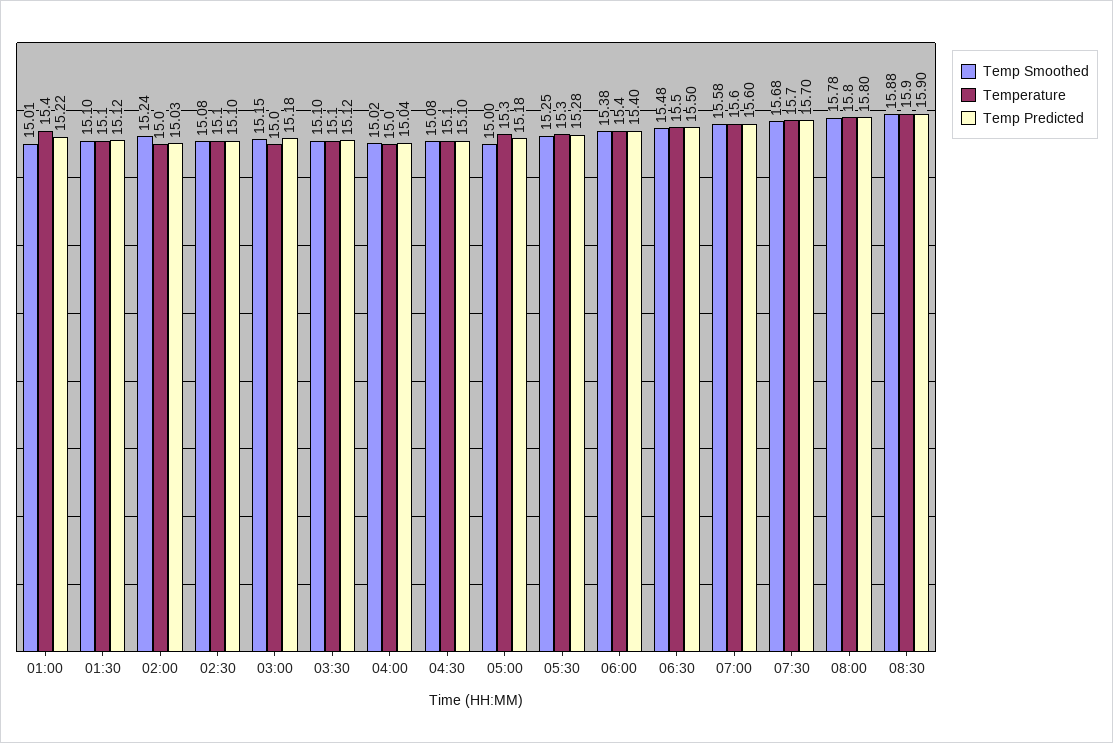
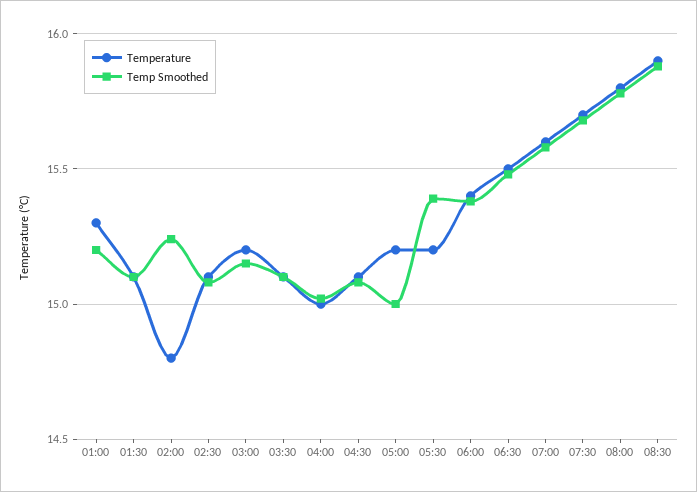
  {
    "Temp Smoothed": {
-     "01:00": 15.01,
+     "01:00": 15.2,
      "01:30": 15.1,
      "02:00": 15.24,
      "02:30": 15.08,
      "03:00": 15.15,
      "03:30": 15.1,
      "04:00": 15.02,
      "04:30": 15.08,
      "05:00": 15,
-     "05:30": 15.25,
+     "05:30": 15.4,
      "06:00": 15.38,
      "06:30": 15.48,
      "07:00": 15.58,
      "07:30": 15.68,
      "08:00": 15.78,
      "08:30": 15.88
    },
    "Temperature": {
-     "01:00": 15.4,
+     "01:00": 15.3,
      "01:30": 15.1,
-     "02:00": 15,
+     "02:00": 14.8,
      "02:30": 15.1,
-     "03:00": 15,
+     "03:00": 15.2,
      "03:30": 15.1,
      "04:00": 15,
      "04:30": 15.1,
-     "05:00": 15.3,
+     "05:00": 15.2,
-     "05:30": 15.3,
+     "05:30": 15.2,
      "06:00": 15.4,
      "06:30": 15.5,
      "07:00": 15.6,
      "07:30": 15.7,
      "08:00": 15.8,
      "08:30": 15.9
-   },
+   }
-   "Temp Predicted": {
-     "01:00": 15.22,
-     "01:30": 15.12,
-     "02:00": 15.03,
-     "02:30": 15.1,
-     "03:00": 15.18,
-     "03:30": 15.12,
-     "04:00": 15.04,
-     "04:30": 15.1,
-     "05:00": 15.18,
-     "05:30": 15.28,
-     "06:00": 15.4,
-     "06:30": 15.5,
-     "07:00": 15.6,
-     "07:30": 15.7,
-     "08:00": 15.8,
-     "08:30": 15.9
-   }
  }

